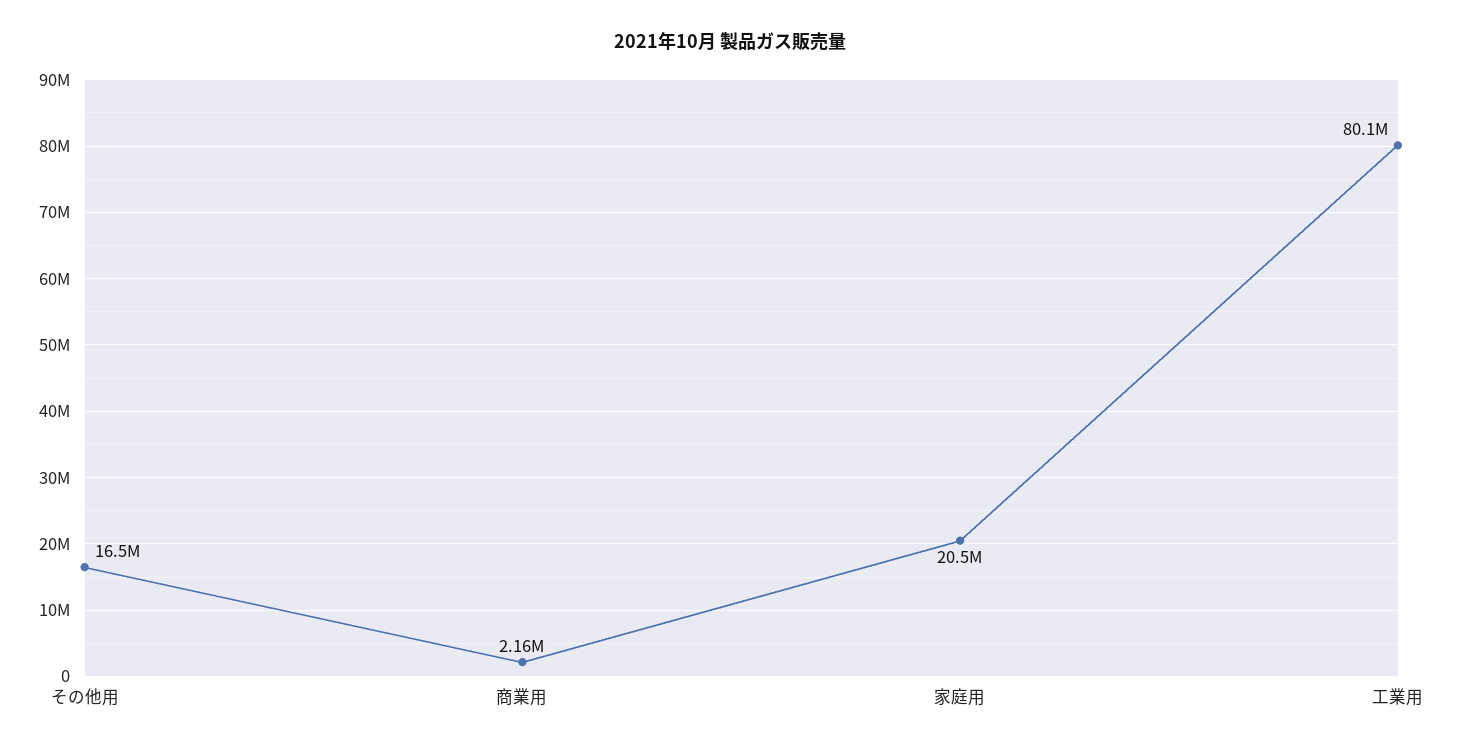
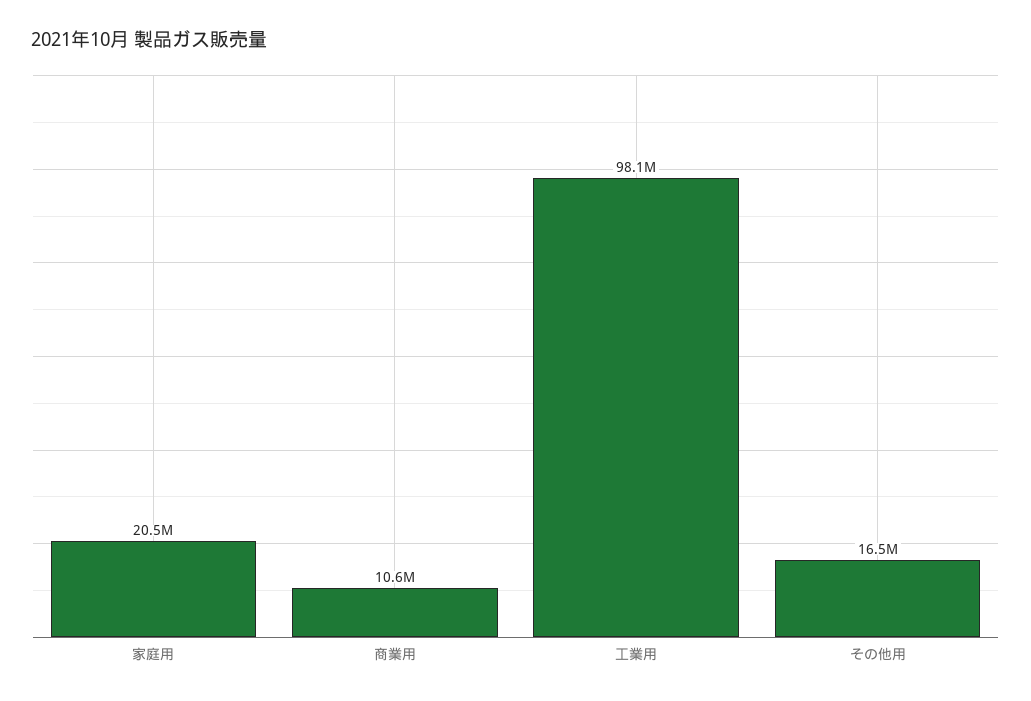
  {
    "その他用": 16500000,
-   "商業用": 2160000,
+   "商業用": 10600000,
    "家庭用": 20500000,
-   "工業用": 80100000
+   "工業用": 98100000
  }

